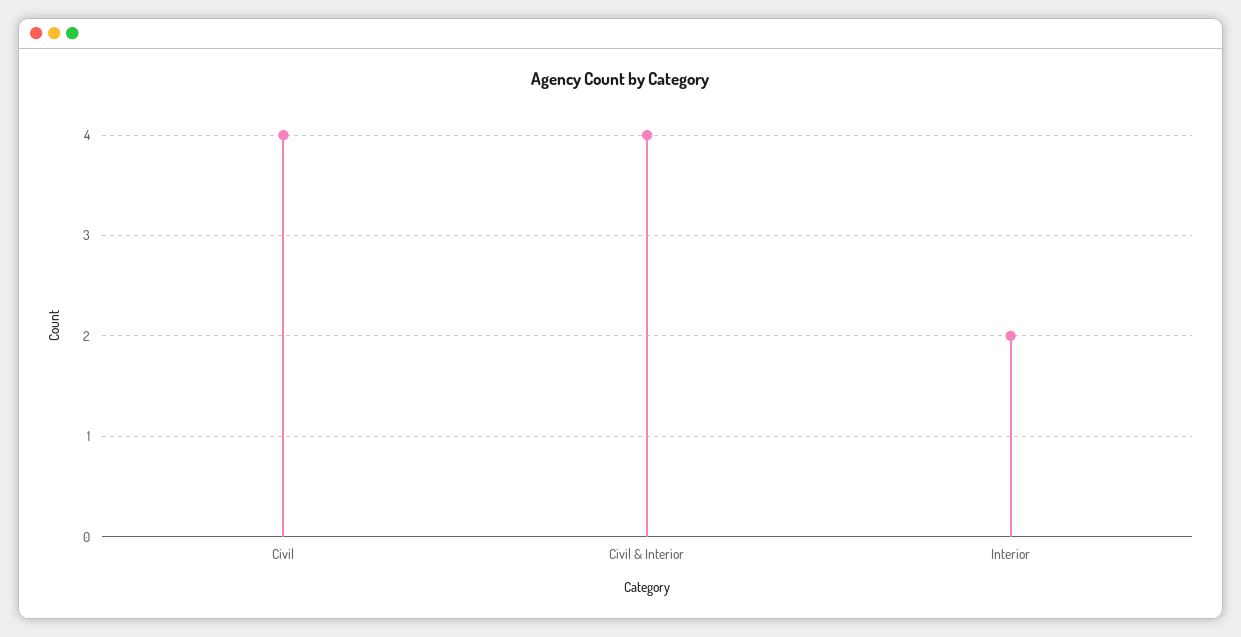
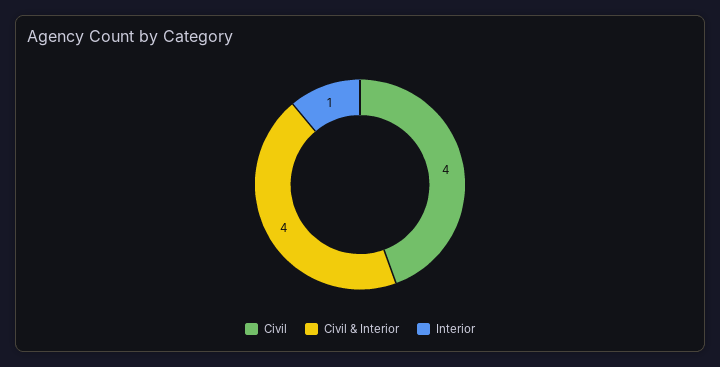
  {
    "Civil": 4,
    "Civil & Interior": 4,
-   "Interior": 2
+   "Interior": 1
  }

